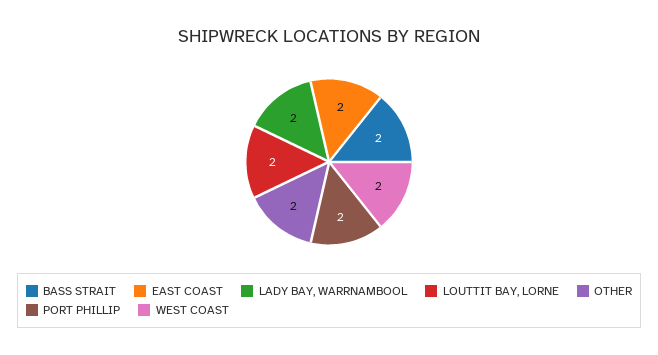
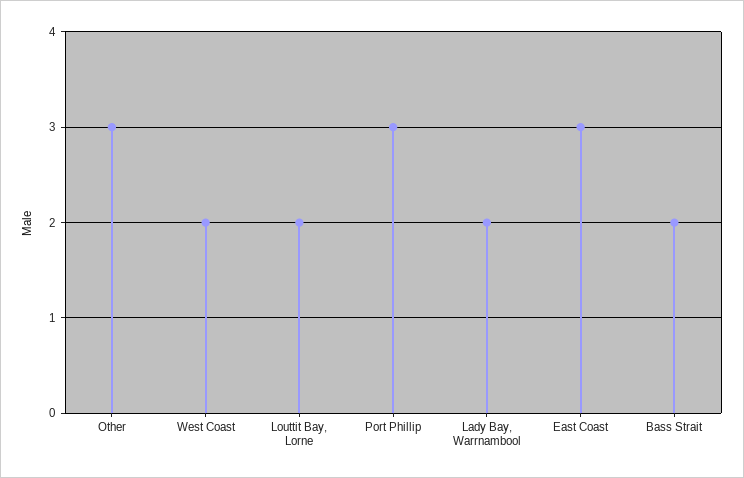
  {
    "BASS STRAIT": 2,
-   "EAST COAST": 2,
+   "EAST COAST": 3,
    "LADY BAY, WARRNAMBOOL": 2,
    "LOUTTIT BAY, LORNE": 2,
-   "OTHER": 2,
+   "OTHER": 3,
-   "PORT PHILLIP": 2,
+   "PORT PHILLIP": 3,
    "WEST COAST": 2
  }

